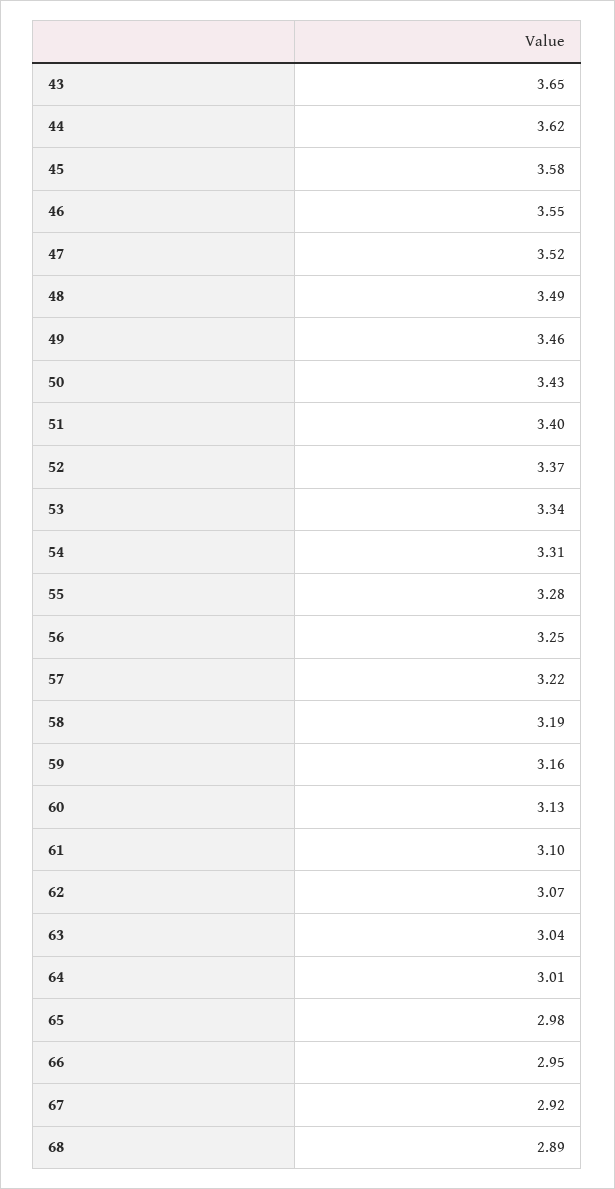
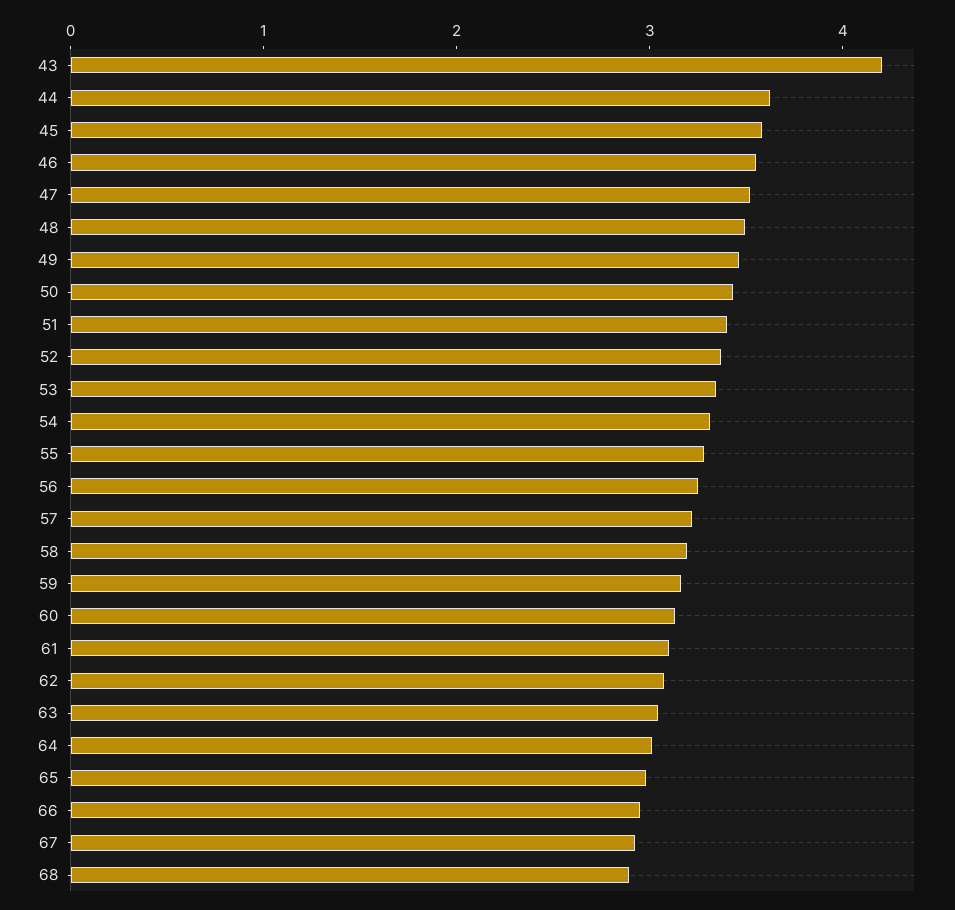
  {
-   "43": 3.65,
+   "43": 4.2,
    "44": 3.62,
    "45": 3.58,
    "46": 3.55,
    "47": 3.52,
    "48": 3.49,
    "49": 3.46,
    "50": 3.43,
    "51": 3.4,
    "52": 3.37,
    "53": 3.34,
    "54": 3.31,
    "55": 3.28,
    "56": 3.25,
    "57": 3.22,
    "58": 3.19,
    "59": 3.16,
    "60": 3.13,
    "61": 3.1,
    "62": 3.07,
    "63": 3.04,
    "64": 3.01,
    "65": 2.98,
    "66": 2.95,
    "67": 2.92,
    "68": 2.89
  }

